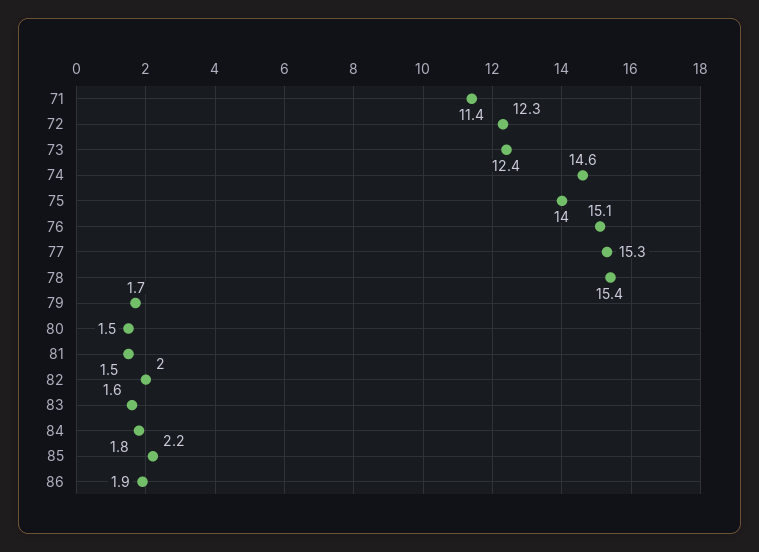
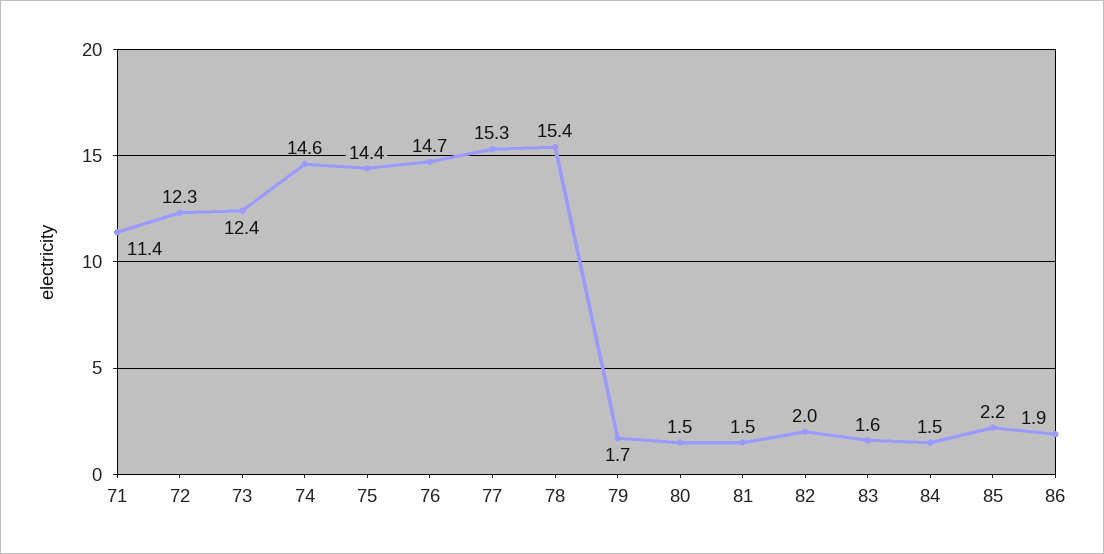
  {
    "71": 11.4,
    "72": 12.3,
    "73": 12.4,
    "74": 14.6,
-   "75": 14,
+   "75": 14.4,
-   "76": 15.1,
+   "76": 14.7,
    "77": 15.3,
    "78": 15.4,
    "79": 1.7,
    "80": 1.5,
    "81": 1.5,
    "82": 2,
    "83": 1.6,
-   "84": 1.8,
+   "84": 1.5,
    "85": 2.2,
    "86": 1.9
  }

